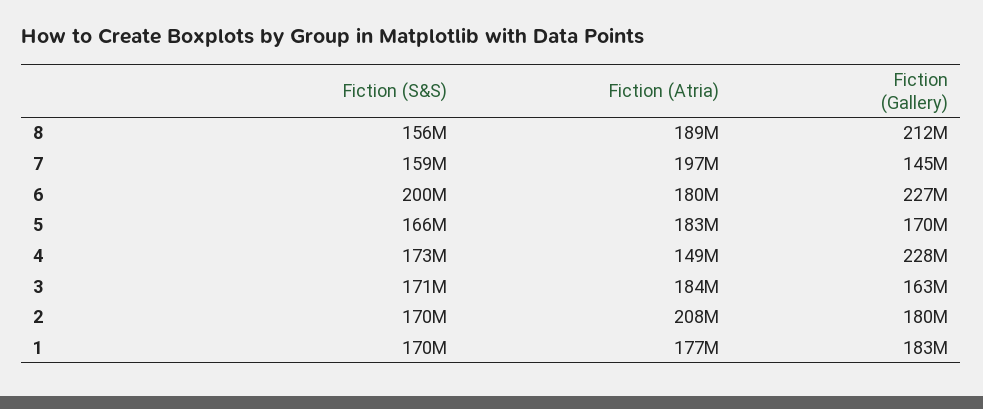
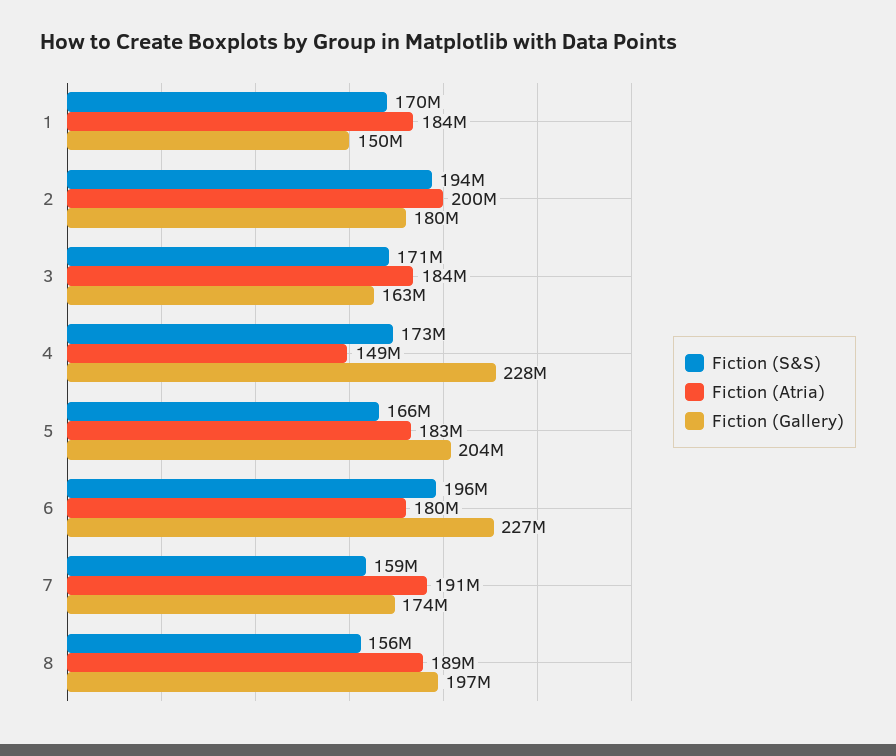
  {
    "Fiction (S&S)": {
      "8": 156000000,
      "7": 159000000,
-     "6": 200000000,
+     "6": 196000000,
      "5": 166000000,
      "4": 173000000,
      "3": 171000000,
-     "2": 170000000,
+     "2": 194000000,
      "1": 170000000
    },
    "Fiction (Atria)": {
      "8": 189000000,
-     "7": 197000000,
+     "7": 191000000,
      "6": 180000000,
      "5": 183000000,
      "4": 149000000,
      "3": 184000000,
-     "2": 208000000,
+     "2": 200000000,
-     "1": 177000000
+     "1": 184000000
    },
    "Fiction (Gallery)": {
-     "8": 212000000,
+     "8": 197000000,
-     "7": 145000000,
+     "7": 174000000,
      "6": 227000000,
-     "5": 170000000,
+     "5": 204000000,
      "4": 228000000,
      "3": 163000000,
      "2": 180000000,
-     "1": 183000000
+     "1": 150000000
    }
  }

